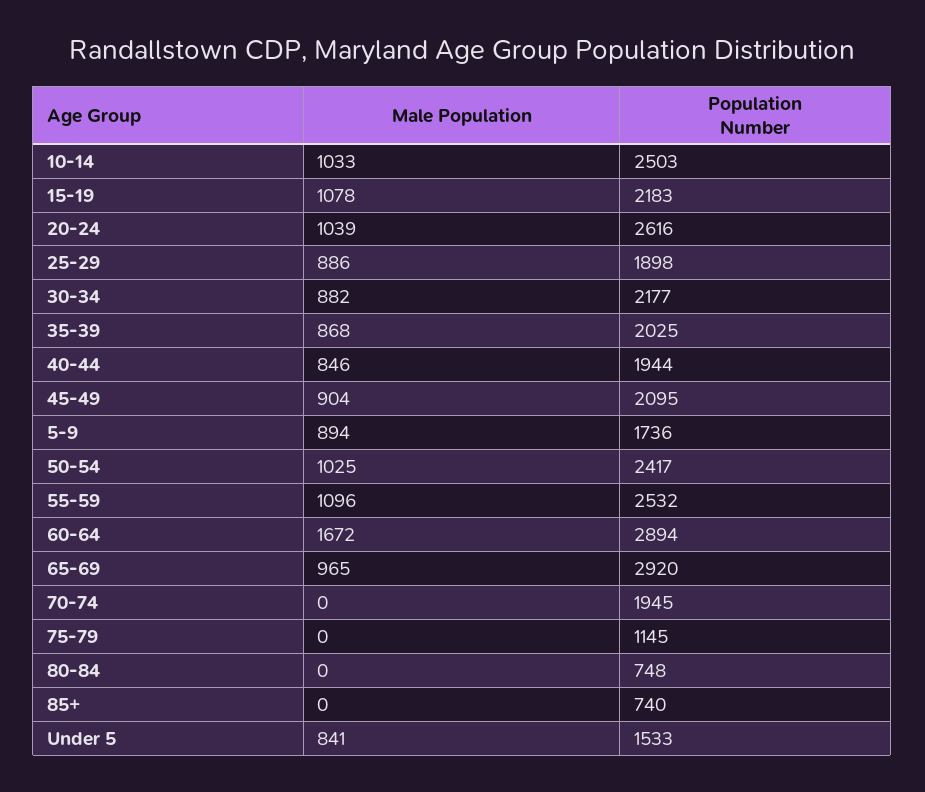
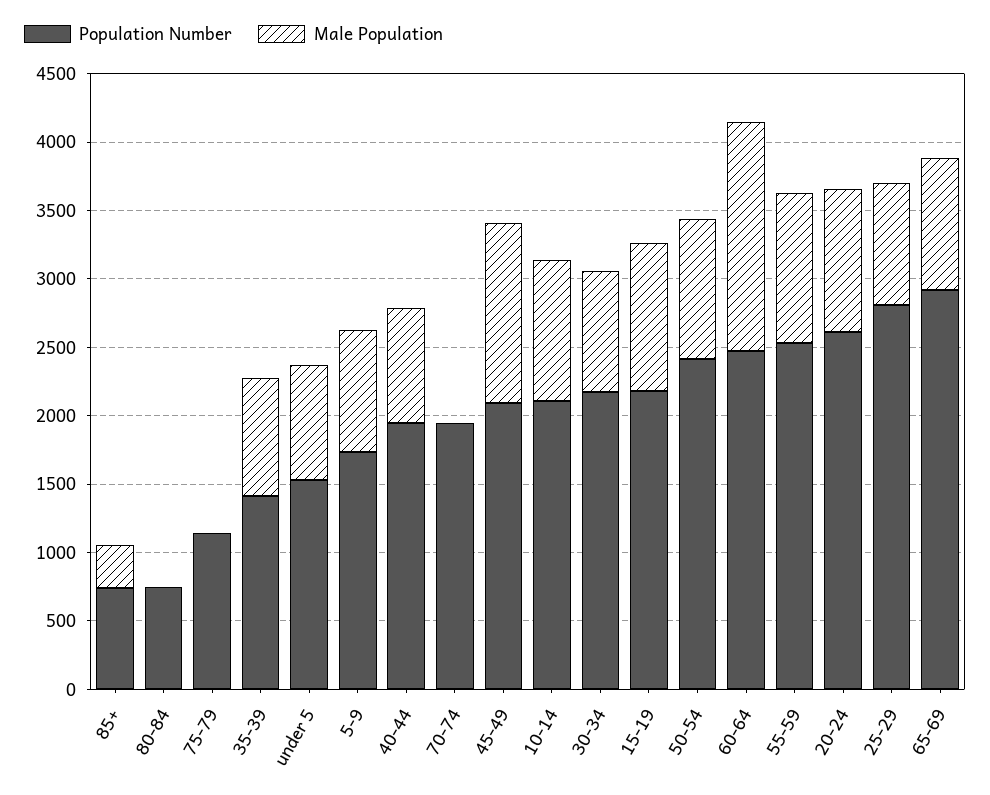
  {
    "Male Population": {
      "10-14": 1033,
      "15-19": 1078,
      "20-24": 1039,
      "25-29": 886,
      "30-34": 882,
      "35-39": 868,
      "40-44": 846,
-     "45-49": 904,
+     "45-49": 1300,
      "5-9": 894,
      "50-54": 1025,
      "55-59": 1096,
      "60-64": 1672,
      "65-69": 965,
      "70-74": 0,
      "75-79": 0,
      "80-84": 0,
-     "85+": 0,
+     "85+": 300,
      "Under 5": 841
    },
    "Population Number": {
-     "10-14": 2503,
+     "10-14": 2100,
      "15-19": 2183,
      "20-24": 2616,
-     "25-29": 1898,
+     "25-29": 2800,
      "30-34": 2177,
-     "35-39": 2025,
+     "35-39": 1400,
      "40-44": 1944,
      "45-49": 2095,
      "5-9": 1736,
      "50-54": 2417,
      "55-59": 2532,
-     "60-64": 2894,
+     "60-64": 2500,
      "65-69": 2920,
      "70-74": 1945,
      "75-79": 1145,
      "80-84": 748,
      "85+": 740,
      "Under 5": 1533
    }
  }

